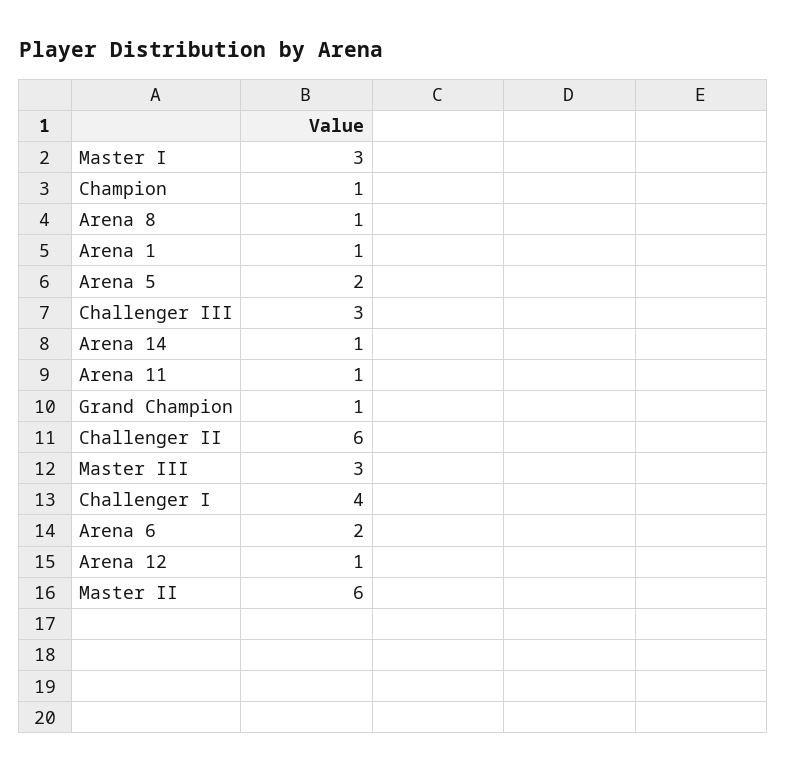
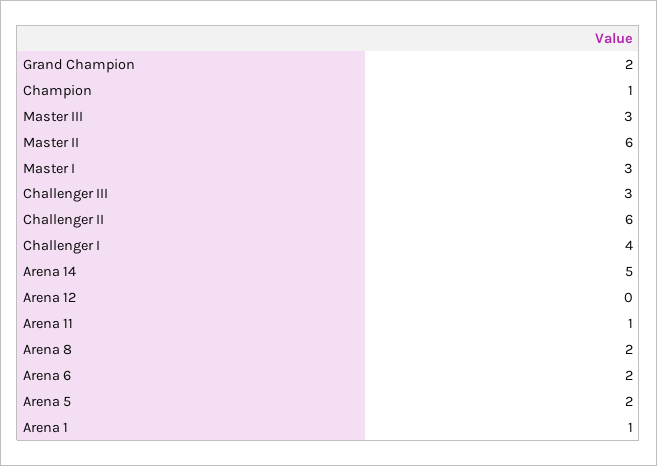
  {
    "Master I": 3,
    "Champion": 1,
-   "Arena 8": 1,
+   "Arena 8": 2,
    "Arena 1": 1,
    "Arena 5": 2,
    "Challenger III": 3,
-   "Arena 14": 1,
+   "Arena 14": 5,
    "Arena 11": 1,
-   "Grand Champion": 1,
+   "Grand Champion": 2,
    "Challenger II": 6,
    "Master III": 3,
    "Challenger I": 4,
    "Arena 6": 2,
-   "Arena 12": 1,
+   "Arena 12": 0,
    "Master II": 6
  }

